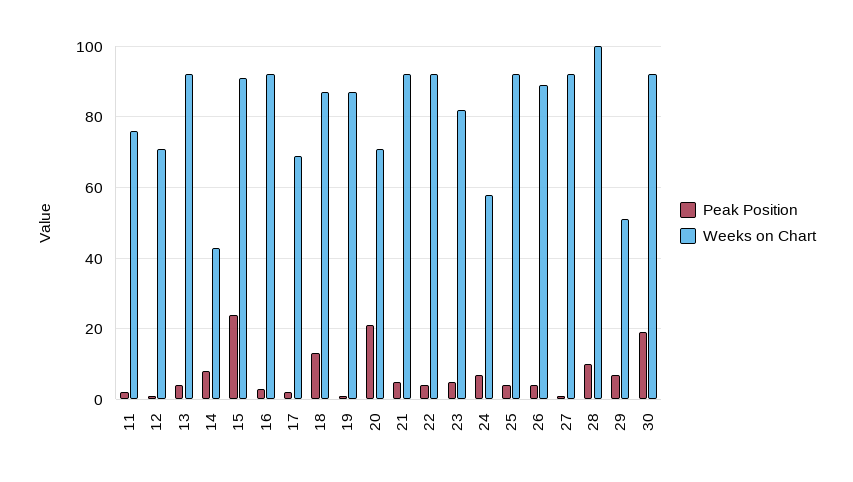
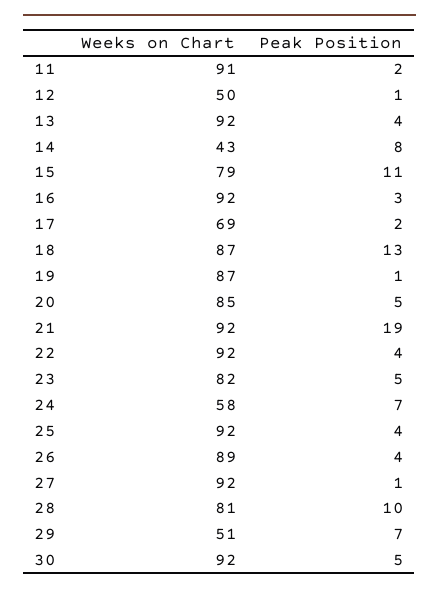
  {
    "Peak Position": {
      "11": 2,
      "12": 1,
      "13": 4,
      "14": 8,
-     "15": 25,
+     "15": 11,
      "16": 3,
      "17": 2,
      "18": 13,
      "19": 1,
-     "20": 20,
+     "20": 5,
-     "21": 5,
+     "21": 19,
      "22": 4,
      "23": 5,
      "24": 7,
      "25": 4,
      "26": 4,
      "27": 1,
      "28": 10,
      "29": 7,
-     "30": 20
+     "30": 5
    },
    "Weeks on Chart": {
-     "11": 75,
+     "11": 91,
-     "12": 70,
+     "12": 50,
      "13": 92,
      "14": 43,
-     "15": 90,
+     "15": 79,
      "16": 92,
      "17": 69,
      "18": 87,
      "19": 87,
-     "20": 70,
+     "20": 85,
      "21": 92,
      "22": 92,
      "23": 82,
      "24": 58,
      "25": 92,
      "26": 89,
      "27": 92,
-     "28": 100,
+     "28": 81,
      "29": 51,
      "30": 92
    }
  }

